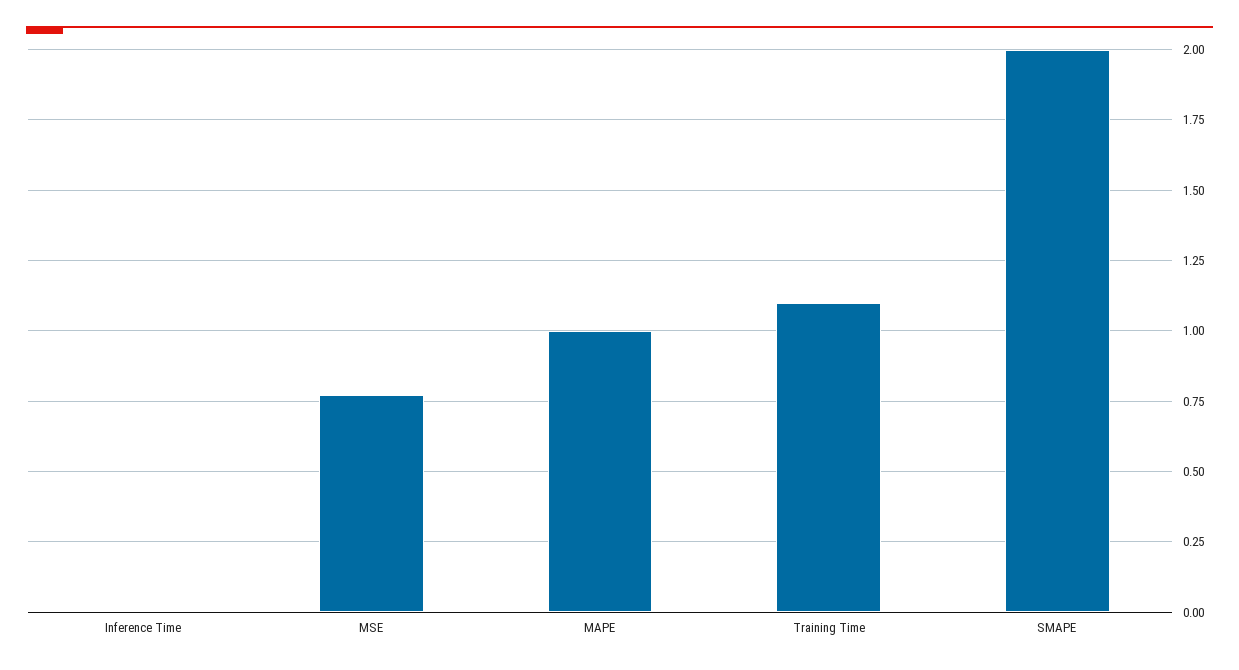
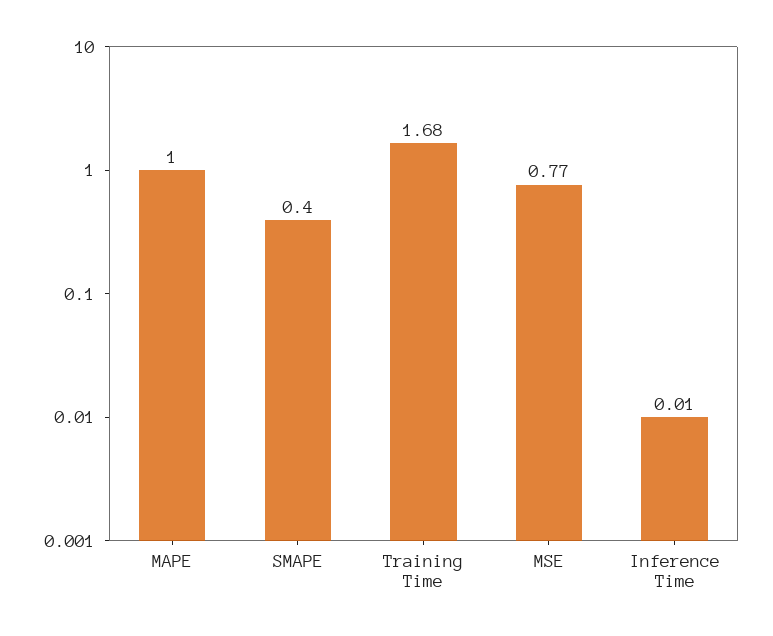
  {
    "Inference Time": 0.01,
    "MSE": 0.77,
    "MAPE": 1,
-   "Training Time": 1.1,
+   "Training Time": 1.68,
-   "SMAPE": 2
+   "SMAPE": 0.4
  }

